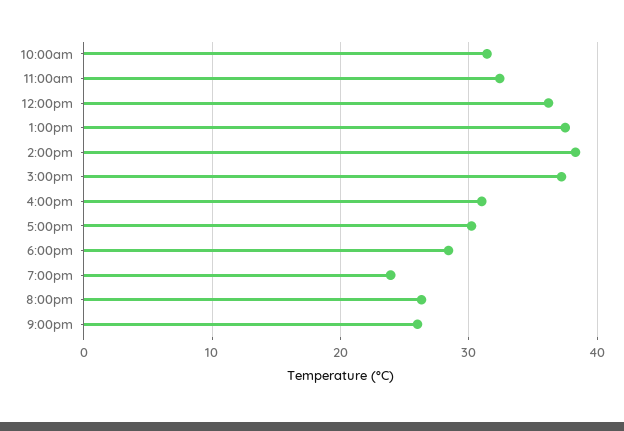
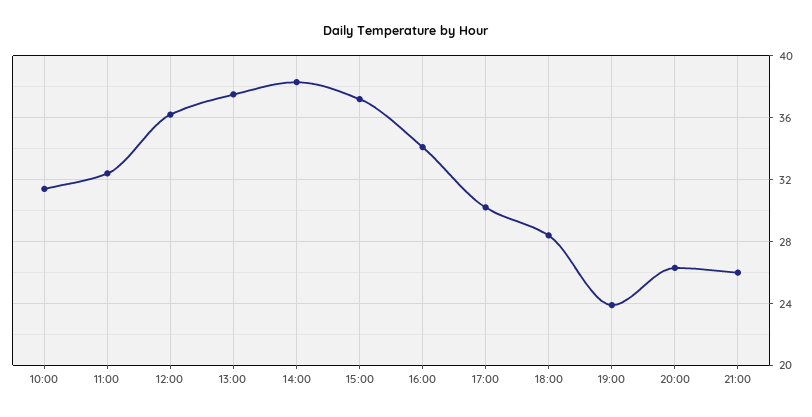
  {
    "10:00am": 31.5,
    "11:00am": 32.5,
    "12:00pm": 36,
    "1:00pm": 37.5,
    "2:00pm": 38.5,
    "3:00pm": 37,
-   "4:00pm": 31,
+   "4:00pm": 34,
    "5:00pm": 30,
    "6:00pm": 28.5,
    "7:00pm": 24,
    "8:00pm": 26.5,
    "9:00pm": 26
  }

